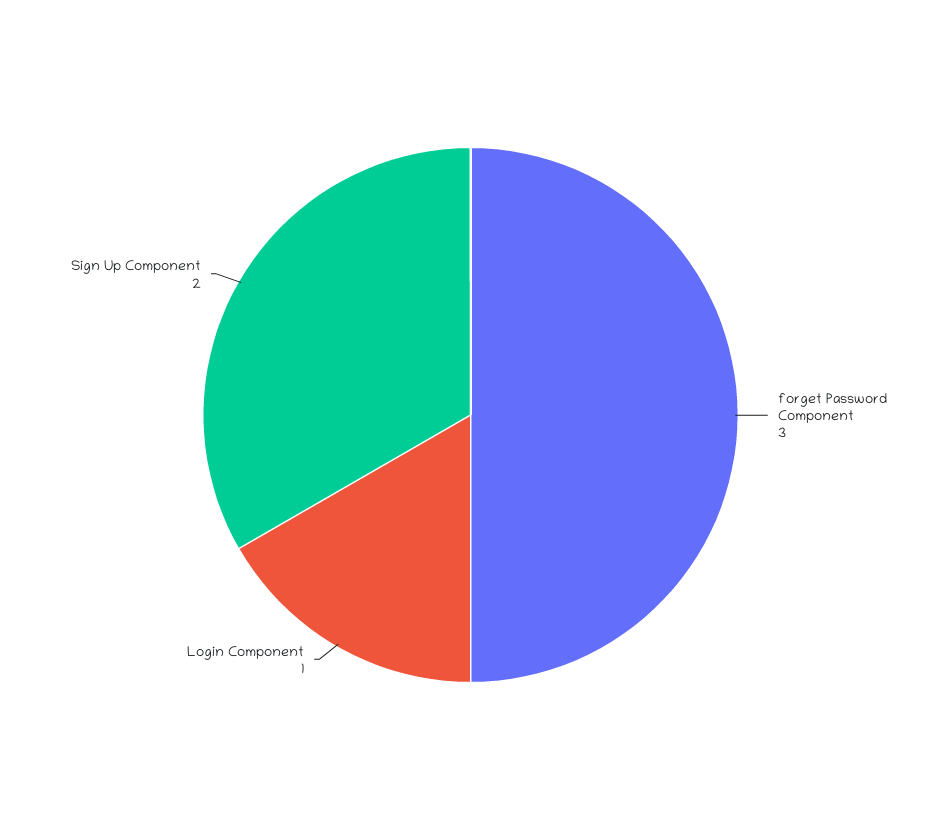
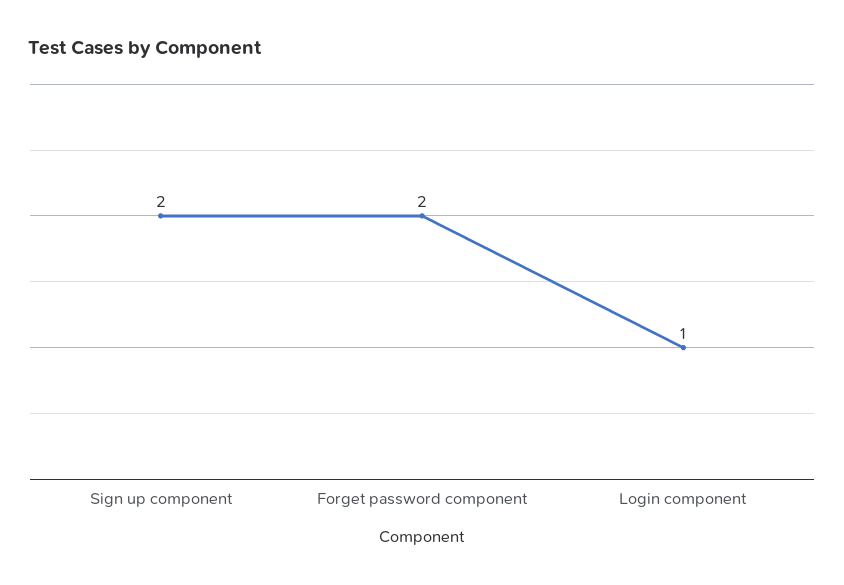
  {
-   "forget Password Component": 3,
+   "forget Password Component": 2,
    "Login Component": 1,
    "Sign Up Component": 2
  }

